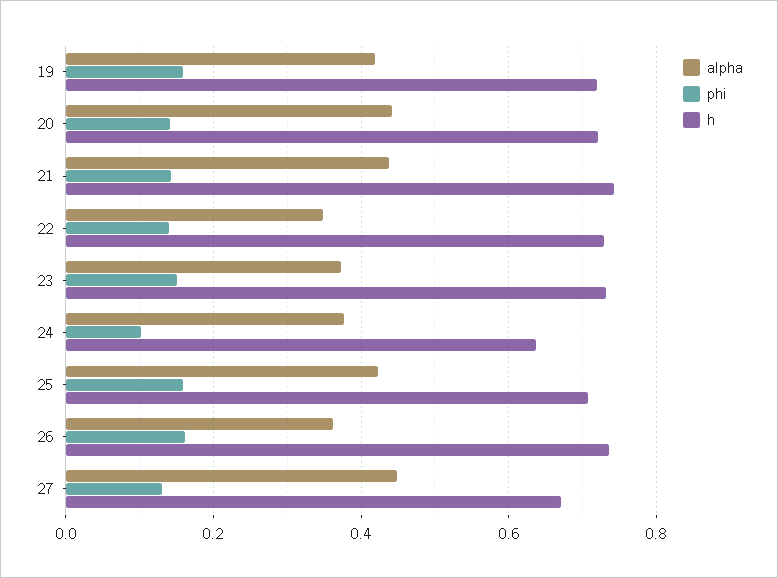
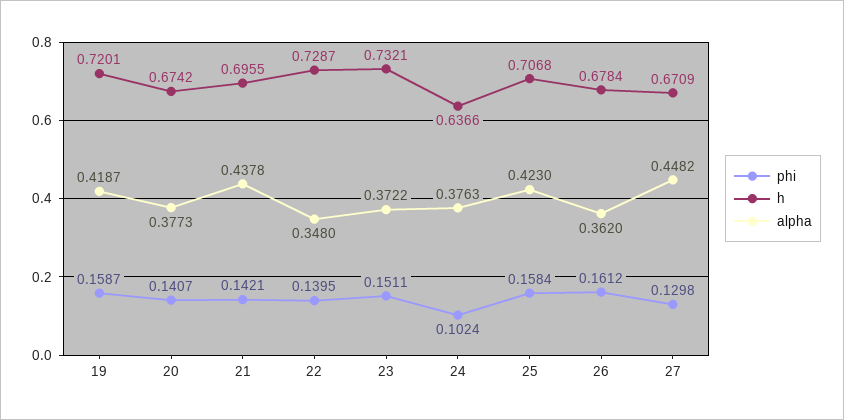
  {
    "alpha": {
      "19": 0.4187,
-     "20": 0.44,
+     "20": 0.3773,
      "21": 0.4378,
      "22": 0.348,
      "23": 0.3722,
      "24": 0.3763,
      "25": 0.423,
      "26": 0.362,
      "27": 0.4482
    },
    "phi": {
      "19": 0.1587,
      "20": 0.1407,
      "21": 0.1421,
      "22": 0.1395,
      "23": 0.1511,
      "24": 0.1024,
      "25": 0.1584,
      "26": 0.1612,
      "27": 0.1298
    },
    "h": {
      "19": 0.7201,
-     "20": 0.72,
+     "20": 0.6742,
-     "21": 0.74,
+     "21": 0.6955,
      "22": 0.7287,
      "23": 0.7321,
      "24": 0.6366,
      "25": 0.7068,
-     "26": 0.74,
+     "26": 0.6784,
      "27": 0.6709
    }
  }

